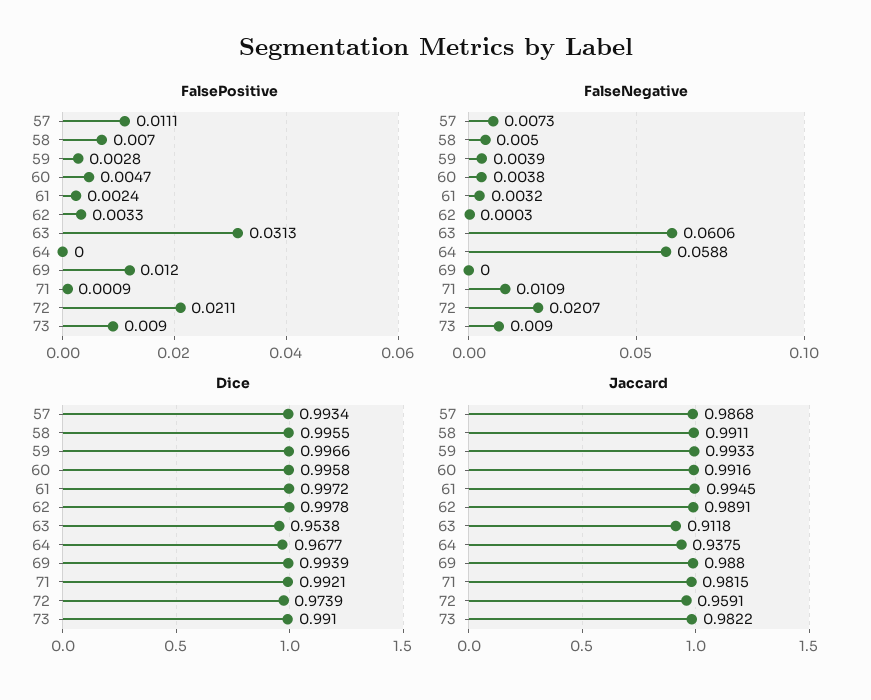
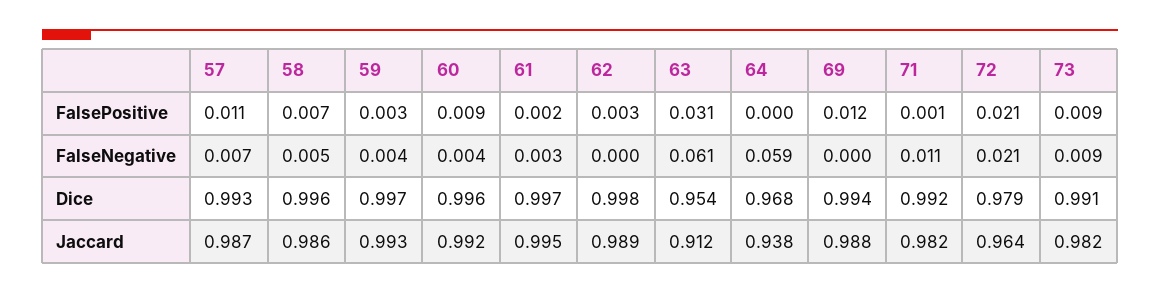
  {
    "FalsePositive": {
      "57": 0.0111,
      "58": 0.007,
      "59": 0.0028,
-     "60": 0.0047,
+     "60": 0.009,
      "61": 0.0024,
      "62": 0.0033,
      "63": 0.0313,
      "64": 0,
      "69": 0.012,
      "71": 0.0009,
      "72": 0.0211,
      "73": 0.009
    },
    "FalseNegative": {
      "57": 0.0073,
      "58": 0.005,
      "59": 0.0039,
      "60": 0.0038,
      "61": 0.0032,
      "62": 0.0003,
      "63": 0.0606,
      "64": 0.0588,
      "69": 0,
      "71": 0.0109,
      "72": 0.0207,
      "73": 0.009
    },
    "Dice": {
      "57": 0.9934,
      "58": 0.9955,
      "59": 0.9966,
      "60": 0.9958,
      "61": 0.9972,
      "62": 0.9978,
      "63": 0.9538,
      "64": 0.9677,
      "69": 0.9939,
      "71": 0.9921,
-     "72": 0.9739,
+     "72": 0.979,
      "73": 0.991
    },
    "Jaccard": {
      "57": 0.9868,
-     "58": 0.9911,
+     "58": 0.986,
      "59": 0.9933,
      "60": 0.9916,
      "61": 0.9945,
      "62": 0.9891,
      "63": 0.9118,
      "64": 0.9375,
      "69": 0.988,
      "71": 0.9815,
-     "72": 0.9591,
+     "72": 0.964,
      "73": 0.9822
    }
  }

